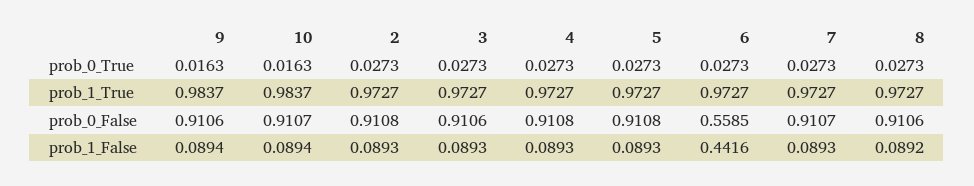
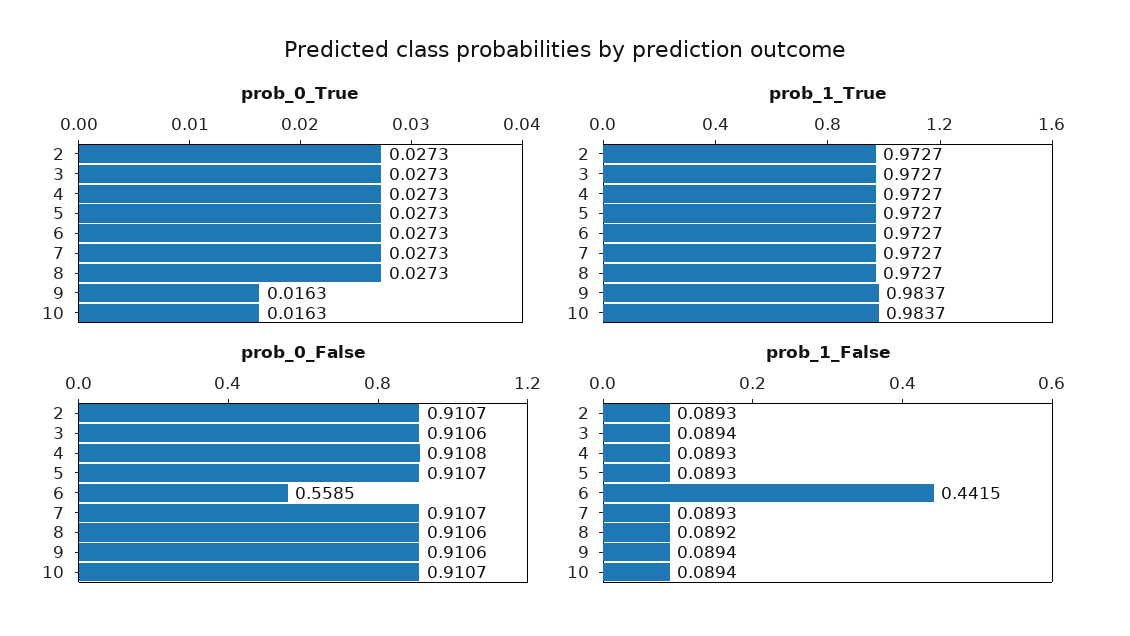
  {
    "prob_0_True": {
      "9": 0.0163,
      "10": 0.0163,
      "2": 0.0273,
      "3": 0.0273,
      "4": 0.0273,
      "5": 0.0273,
      "6": 0.0273,
      "7": 0.0273,
      "8": 0.0273
    },
    "prob_1_True": {
      "9": 0.9837,
      "10": 0.9837,
      "2": 0.9727,
      "3": 0.9727,
      "4": 0.9727,
      "5": 0.9727,
      "6": 0.9727,
      "7": 0.9727,
      "8": 0.9727
    },
    "prob_0_False": {
      "9": 0.9106,
      "10": 0.9107,
-     "2": 0.9108,
+     "2": 0.9107,
      "3": 0.9106,
      "4": 0.9108,
-     "5": 0.9108,
+     "5": 0.9107,
      "6": 0.5585,
      "7": 0.9107,
      "8": 0.9106
    },
    "prob_1_False": {
      "9": 0.0894,
      "10": 0.0894,
      "2": 0.0893,
-     "3": 0.0893,
+     "3": 0.0894,
      "4": 0.0893,
      "5": 0.0893,
-     "6": 0.4416,
+     "6": 0.4415,
      "7": 0.0893,
      "8": 0.0892
    }
  }

